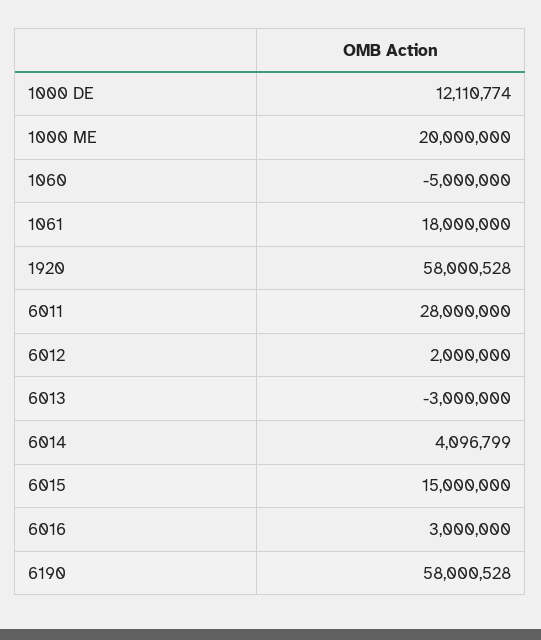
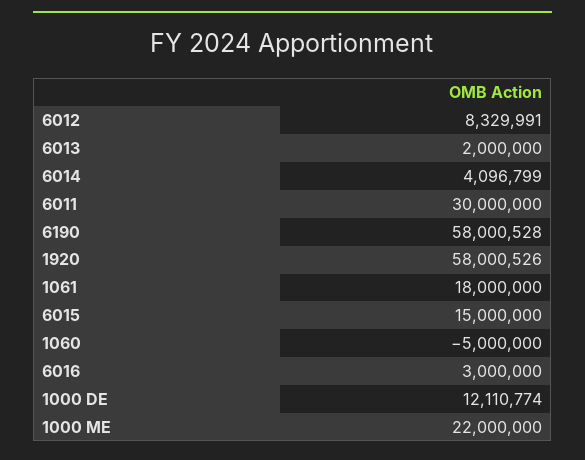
  {
    "1000 DE": 12110774,
-   "1000 ME": 20000000,
+   "1000 ME": 22000000,
    "1060": -5000000,
    "1061": 18000000,
-   "1920": 58000528,
+   "1920": 58000526,
-   "6011": 28000000,
+   "6011": 30000000,
-   "6012": 2000000,
+   "6012": 8329991,
-   "6013": -3000000,
+   "6013": 2000000,
    "6014": 4096799,
    "6015": 15000000,
    "6016": 3000000,
    "6190": 58000528
  }

